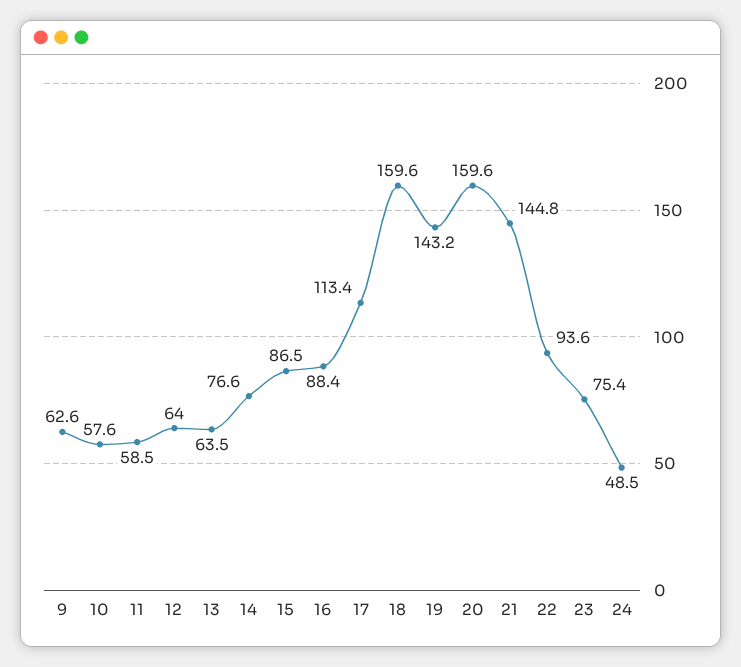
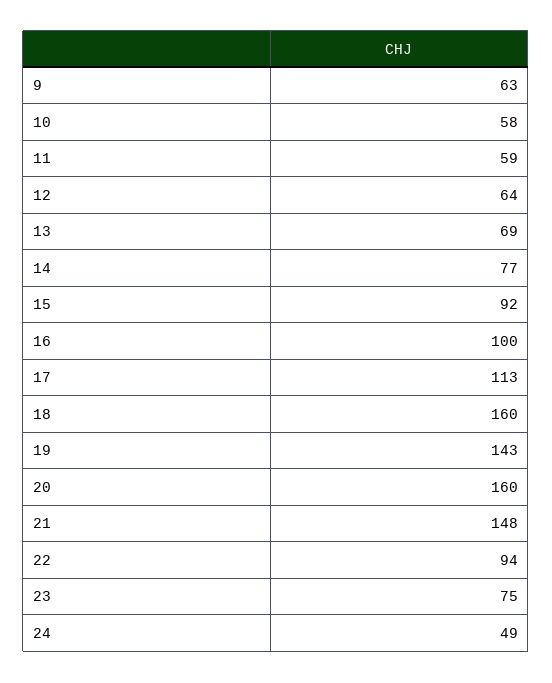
  {
    "9": 62.6,
    "10": 57.6,
    "11": 58.5,
    "12": 64,
-   "13": 63.5,
+   "13": 69,
    "14": 76.6,
-   "15": 86.5,
+   "15": 92,
-   "16": 88.4,
+   "16": 100,
    "17": 113.4,
    "18": 159.6,
    "19": 143.2,
    "20": 159.6,
-   "21": 144.8,
+   "21": 148,
    "22": 93.6,
    "23": 75.4,
    "24": 48.5
  }

